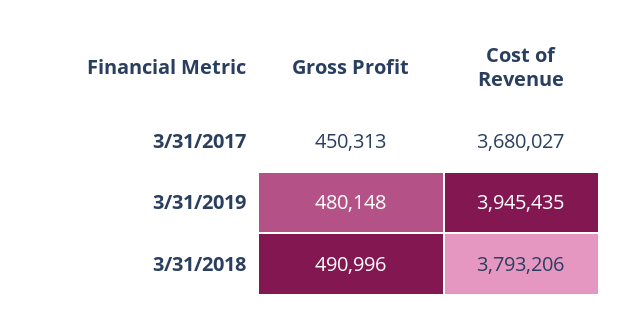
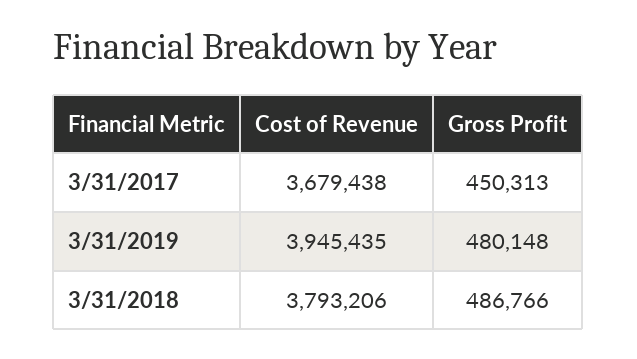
  {
    "Gross Profit": {
      "3/31/2017": 450313,
      "3/31/2019": 480148,
-     "3/31/2018": 490996
+     "3/31/2018": 486766
    },
    "Cost of Revenue": {
-     "3/31/2017": 3680027,
+     "3/31/2017": 3679438,
      "3/31/2019": 3945435,
      "3/31/2018": 3793206
    }
  }

